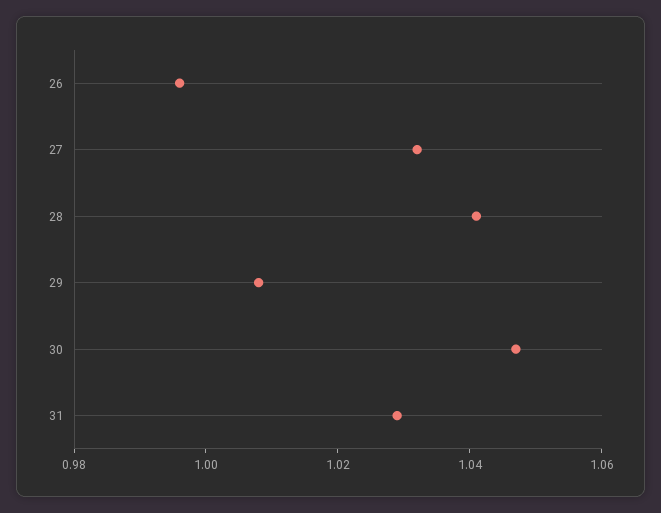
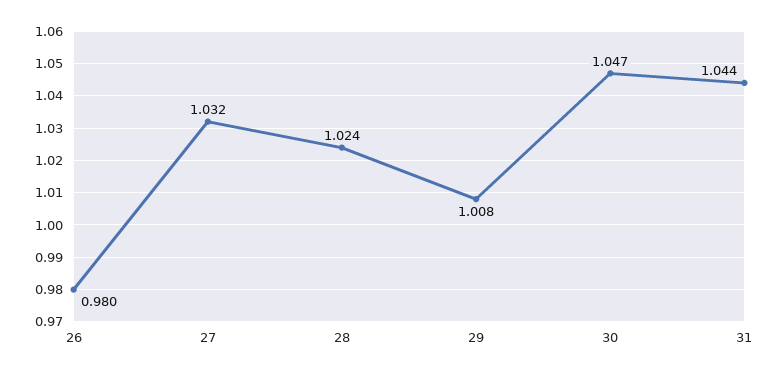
  {
-   "26": 0.995,
+   "26": 0.98,
    "27": 1.032,
-   "28": 1.04,
+   "28": 1.024,
    "29": 1.008,
    "30": 1.047,
-   "31": 1.03
+   "31": 1.044
  }

